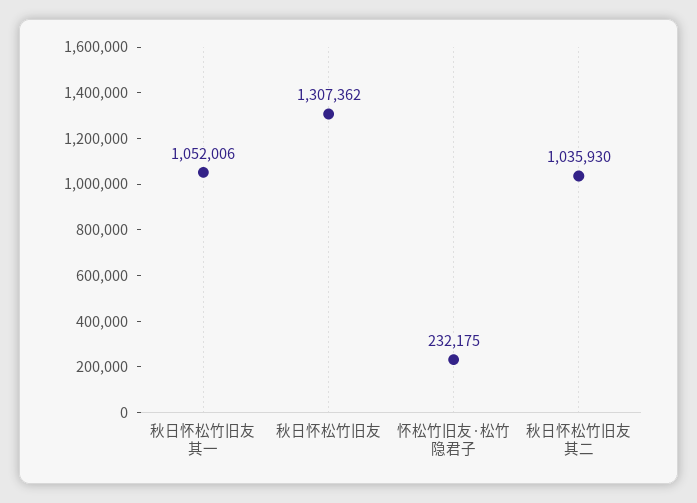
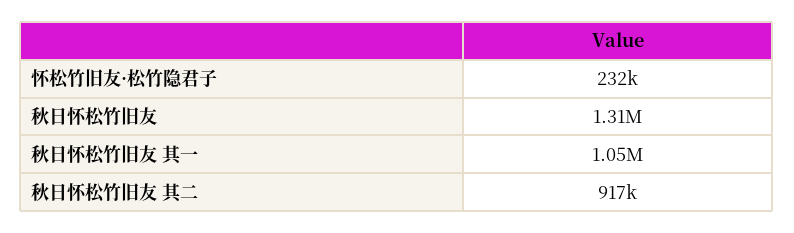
  {
    "秋日怀松竹旧友 其一": 1052006,
    "秋日怀松竹旧友": 1307362,
    "怀松竹旧友·松竹隐君子": 232175,
-   "秋日怀松竹旧友 其二": 1035930
+   "秋日怀松竹旧友 其二": 917000
  }

